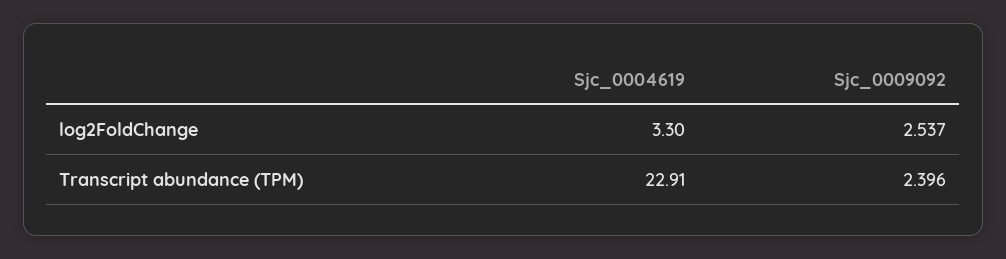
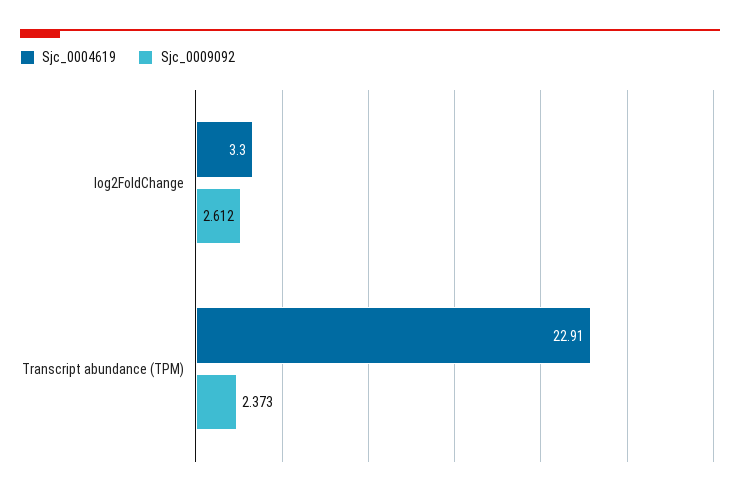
  {
    "Sjc_0004619": {
      "log2FoldChange": 3.3,
      "Transcript abundance (TPM)": 22.91
    },
    "Sjc_0009092": {
-     "log2FoldChange": 2.537,
+     "log2FoldChange": 2.612,
-     "Transcript abundance (TPM)": 2.396
+     "Transcript abundance (TPM)": 2.373
    }
  }

